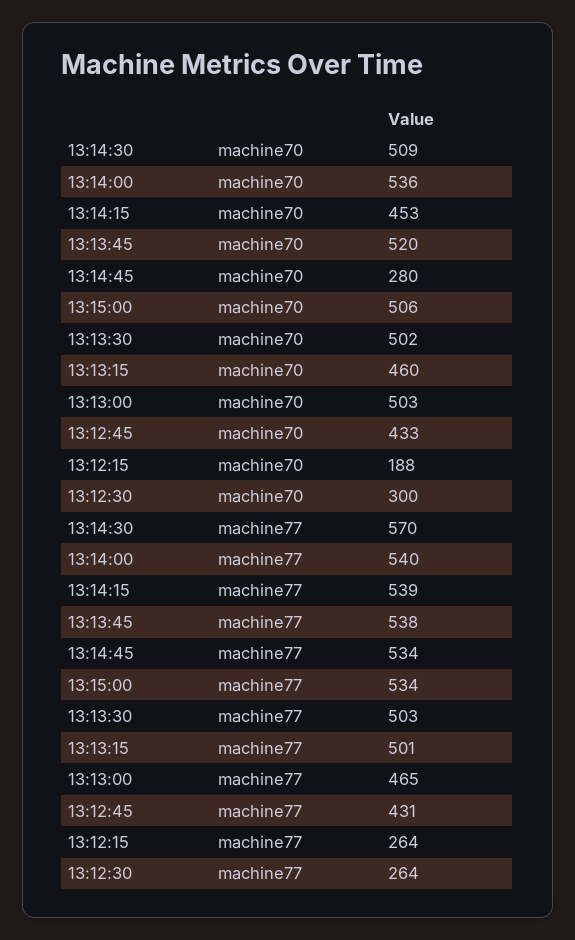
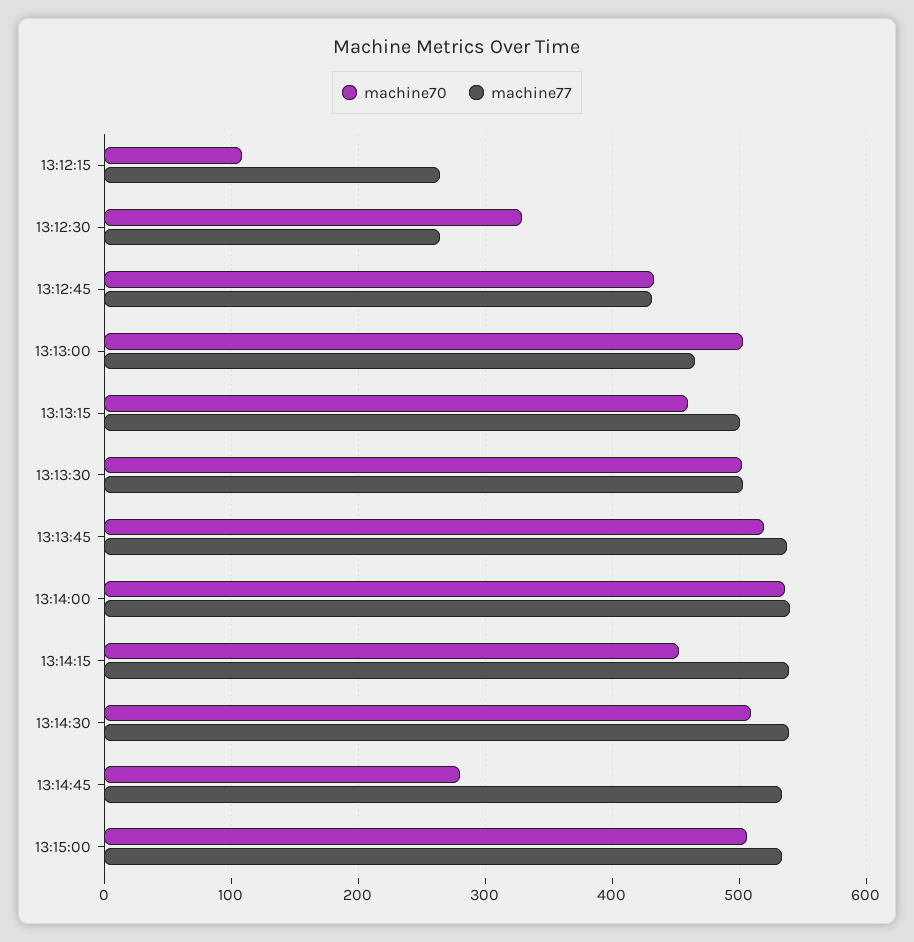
  {
    "machine70": {
      "13:14:30": 509,
      "13:14:00": 536,
      "13:14:15": 453,
      "13:13:45": 520,
      "13:14:45": 280,
      "13:15:00": 506,
      "13:13:30": 502,
      "13:13:15": 460,
      "13:13:00": 503,
      "13:12:45": 433,
-     "13:12:15": 188,
+     "13:12:15": 110,
-     "13:12:30": 300
+     "13:12:30": 330
    },
    "machine77": {
-     "13:14:30": 570,
+     "13:14:30": 540,
      "13:14:00": 540,
      "13:14:15": 539,
      "13:13:45": 538,
      "13:14:45": 534,
      "13:15:00": 534,
      "13:13:30": 503,
      "13:13:15": 501,
      "13:13:00": 465,
      "13:12:45": 431,
      "13:12:15": 264,
      "13:12:30": 264
    }
  }

